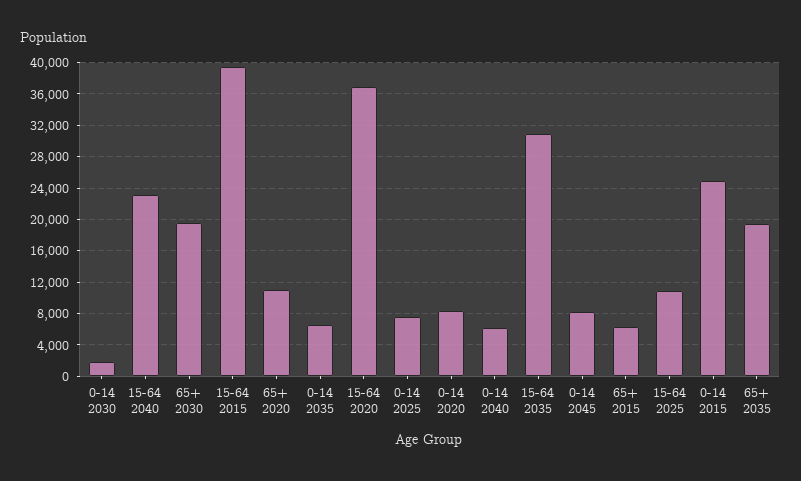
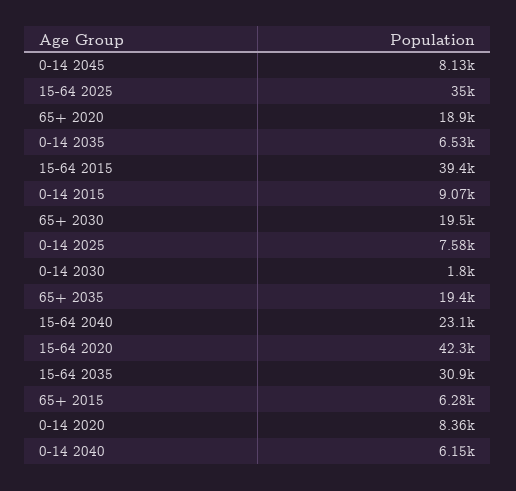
  {
    "0-14 2030": 1800,
    "15-64 2040": 23100,
    "65+ 2030": 19500,
    "15-64 2015": 39400,
-   "65+ 2020": 11000,
+   "65+ 2020": 18900,
    "0-14 2035": 6530,
-   "15-64 2020": 37000,
+   "15-64 2020": 42300,
    "0-14 2025": 7580,
    "0-14 2020": 8360,
    "0-14 2040": 6150,
    "15-64 2035": 30900,
    "0-14 2045": 8130,
    "65+ 2015": 6280,
-   "15-64 2025": 11000,
+   "15-64 2025": 35000,
-   "0-14 2015": 25000,
+   "0-14 2015": 9070,
    "65+ 2035": 19400
  }

